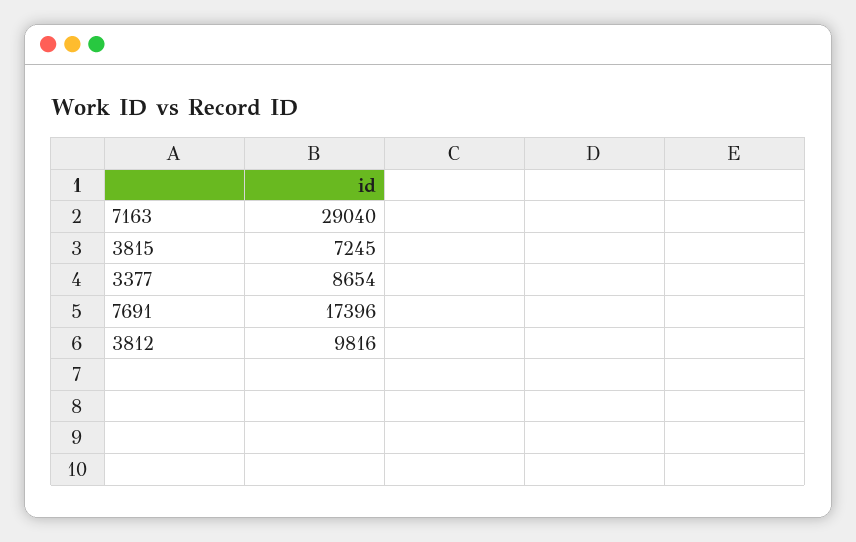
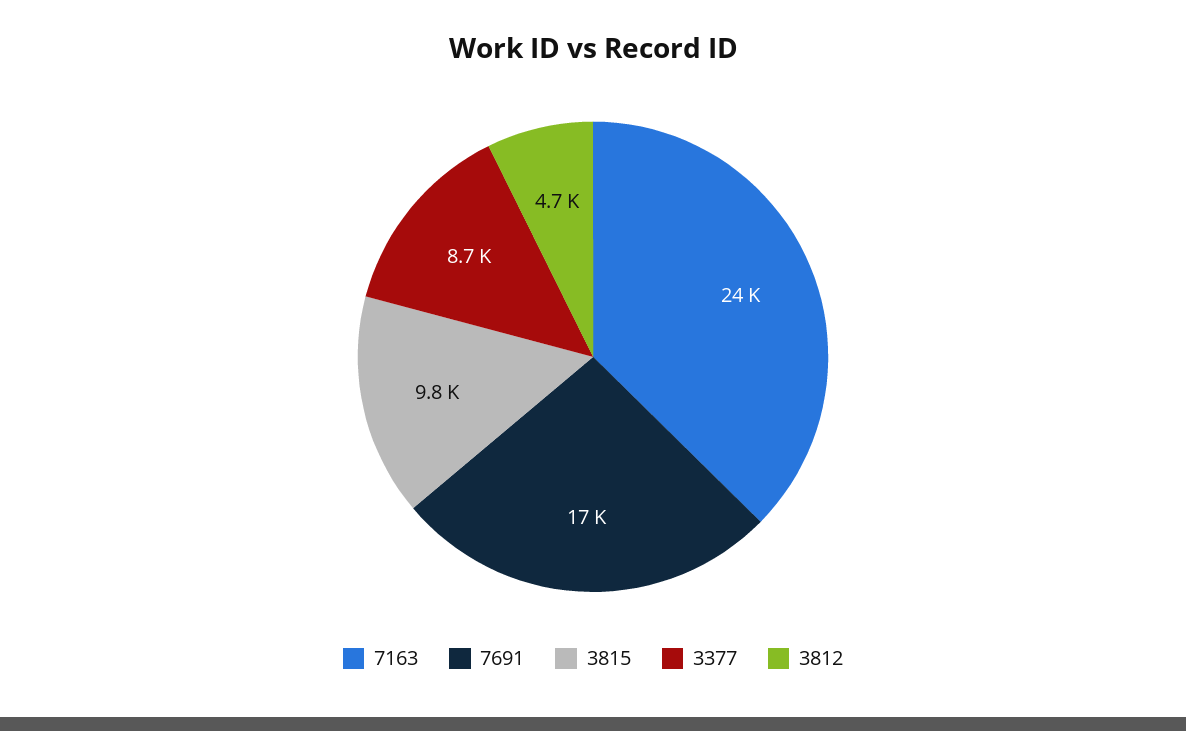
  {
-   "7163": 29040,
+   "7163": 24000,
-   "3815": 7245,
+   "3815": 9800,
    "3377": 8654,
    "7691": 17396,
-   "3812": 9816
+   "3812": 4700
  }

